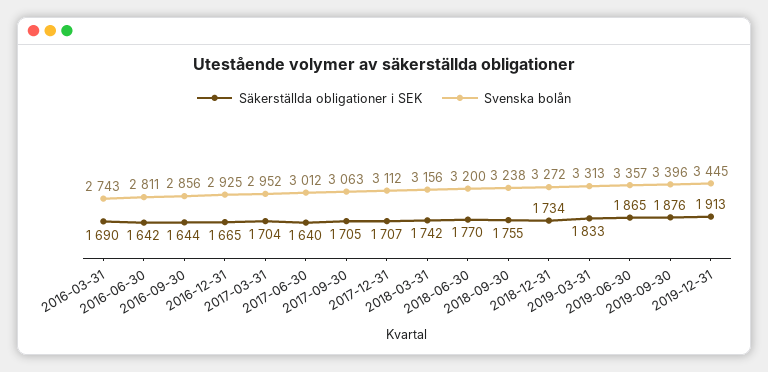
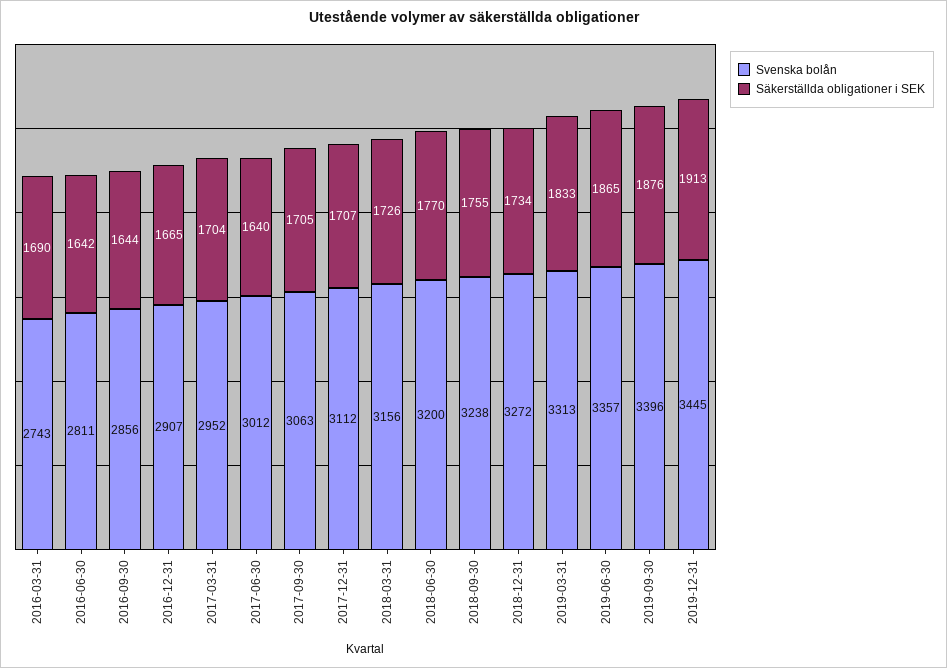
  {
    "Säkerställda obligationer i SEK": {
      "2016-03-31": 1690,
      "2016-06-30": 1642,
      "2016-09-30": 1644,
      "2016-12-31": 1665,
      "2017-03-31": 1704,
      "2017-06-30": 1640,
      "2017-09-30": 1705,
      "2017-12-31": 1707,
-     "2018-03-31": 1742,
+     "2018-03-31": 1726,
      "2018-06-30": 1770,
      "2018-09-30": 1755,
      "2018-12-31": 1734,
      "2019-03-31": 1833,
      "2019-06-30": 1865,
      "2019-09-30": 1876,
      "2019-12-31": 1913
    },
    "Svenska bolån": {
      "2016-03-31": 2743,
      "2016-06-30": 2811,
      "2016-09-30": 2856,
-     "2016-12-31": 2925,
+     "2016-12-31": 2907,
      "2017-03-31": 2952,
      "2017-06-30": 3012,
      "2017-09-30": 3063,
      "2017-12-31": 3112,
      "2018-03-31": 3156,
      "2018-06-30": 3200,
      "2018-09-30": 3238,
      "2018-12-31": 3272,
      "2019-03-31": 3313,
      "2019-06-30": 3357,
      "2019-09-30": 3396,
      "2019-12-31": 3445
    }
  }

